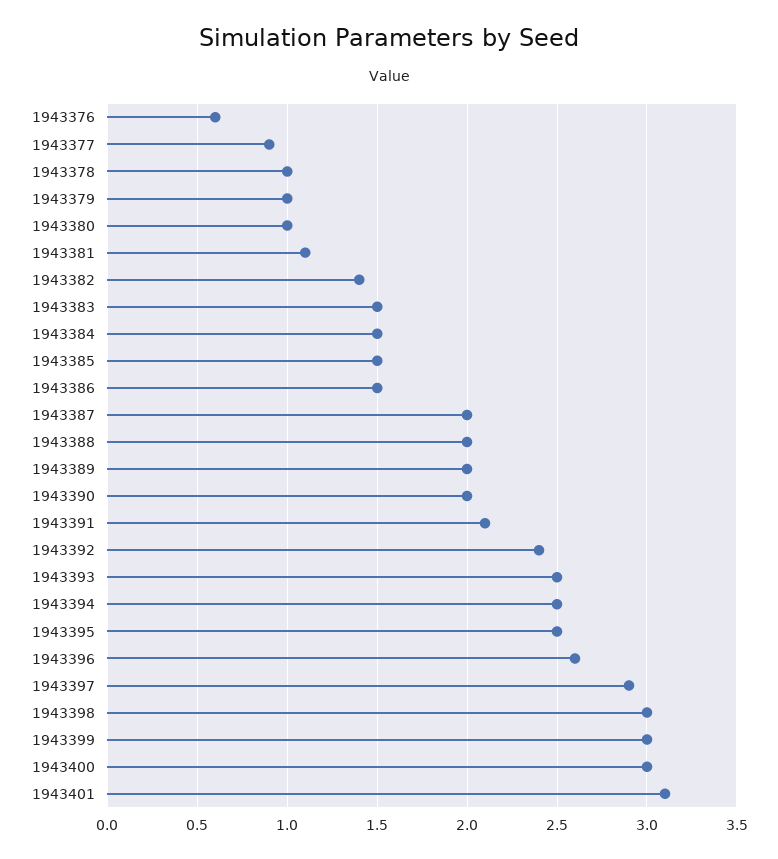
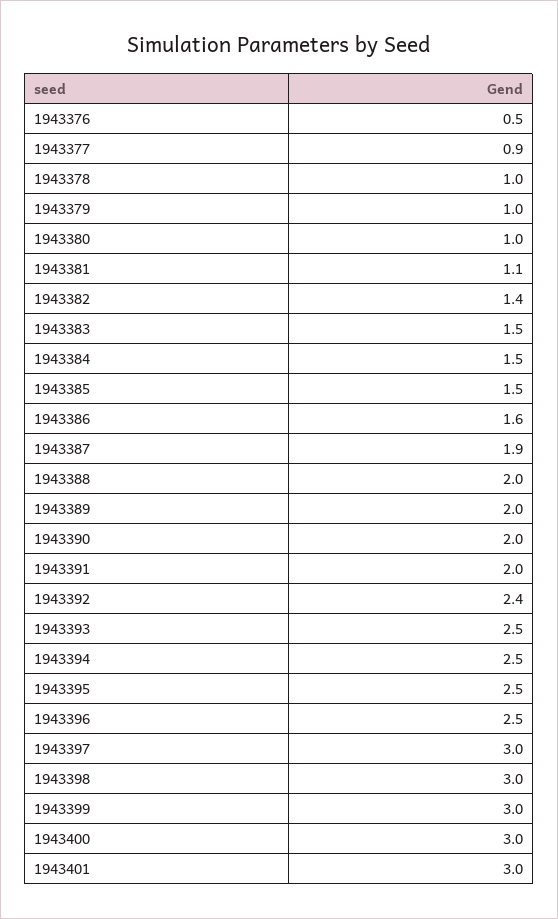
  {
-   "1943376": 0.6,
+   "1943376": 0.5,
    "1943377": 0.9,
    "1943378": 1,
    "1943379": 1,
    "1943380": 1,
    "1943381": 1.1,
    "1943382": 1.4,
    "1943383": 1.5,
    "1943384": 1.5,
    "1943385": 1.5,
-   "1943386": 1.5,
+   "1943386": 1.6,
-   "1943387": 2,
+   "1943387": 1.9,
    "1943388": 2,
    "1943389": 2,
    "1943390": 2,
-   "1943391": 2.1,
+   "1943391": 2,
    "1943392": 2.4,
    "1943393": 2.5,
    "1943394": 2.5,
    "1943395": 2.5,
-   "1943396": 2.6,
+   "1943396": 2.5,
-   "1943397": 2.9,
+   "1943397": 3,
    "1943398": 3,
    "1943399": 3,
    "1943400": 3,
-   "1943401": 3.1
+   "1943401": 3
  }

